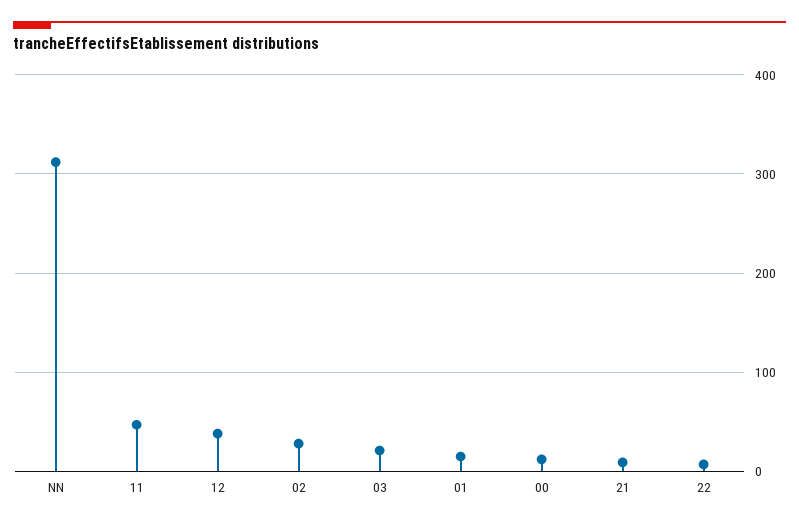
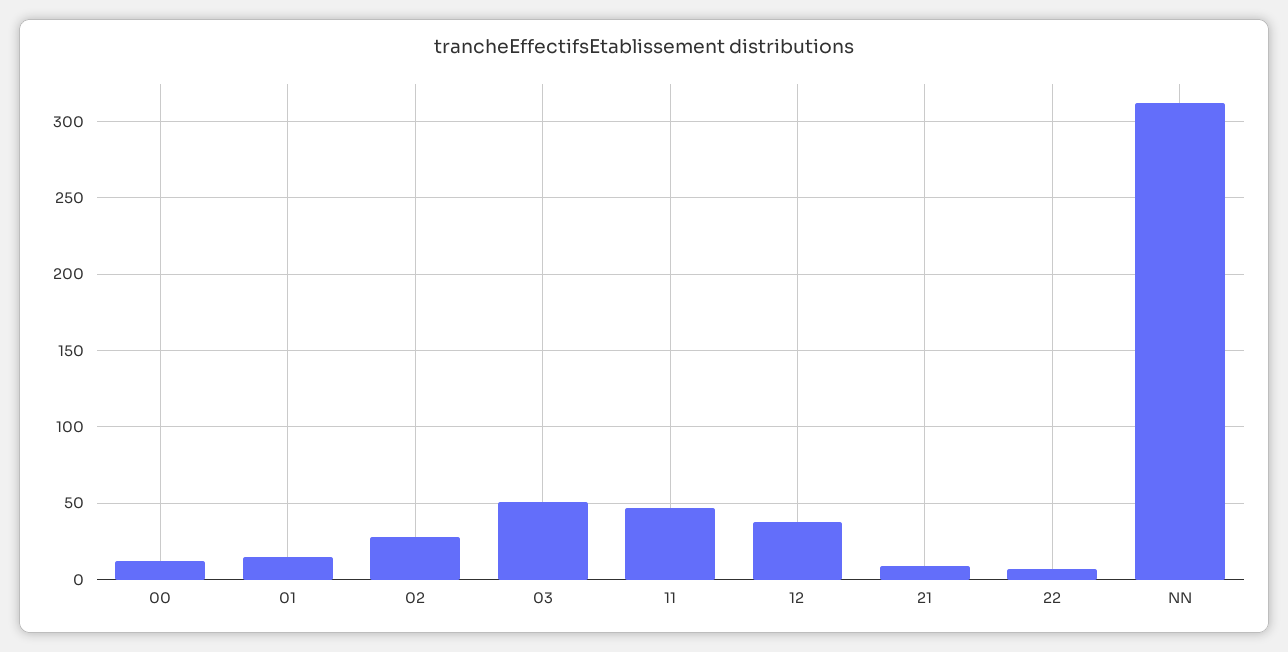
  {
    "NN": 310,
    "11": 45,
    "12": 40,
    "02": 30,
-   "03": 20,
+   "03": 50,
    "01": 15,
    "00": 10,
    "21": 10,
    "22": 5
  }

